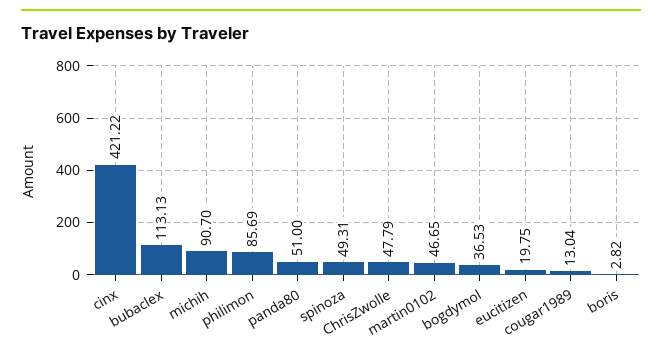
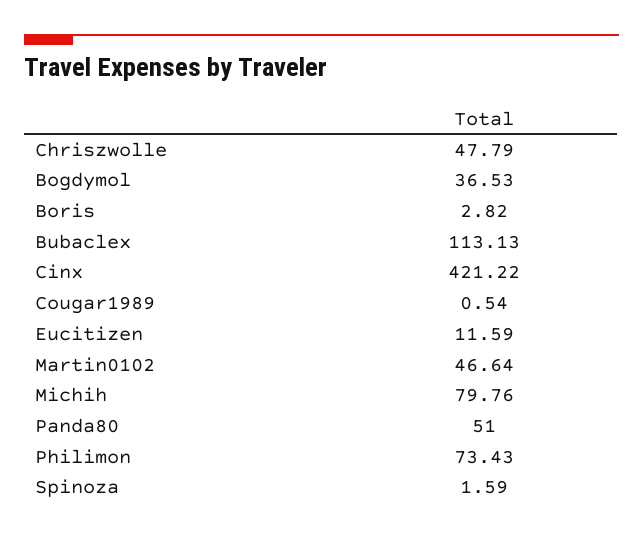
  {
    "cinx": 421.22,
    "bubaclex": 113.13,
-   "michih": 90.7,
+   "michih": 79.76,
-   "philimon": 85.69,
+   "philimon": 73.43,
    "panda80": 51,
-   "spinoza": 49.31,
+   "spinoza": 1.59,
    "ChrisZwolle": 47.79,
-   "martin0102": 46.65,
+   "martin0102": 46.64,
    "bogdymol": 36.53,
-   "eucitizen": 19.75,
+   "eucitizen": 11.59,
-   "cougar1989": 13.04,
+   "cougar1989": 0.54,
    "boris": 2.82
  }

